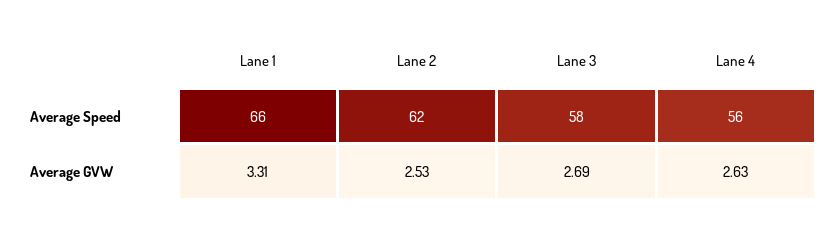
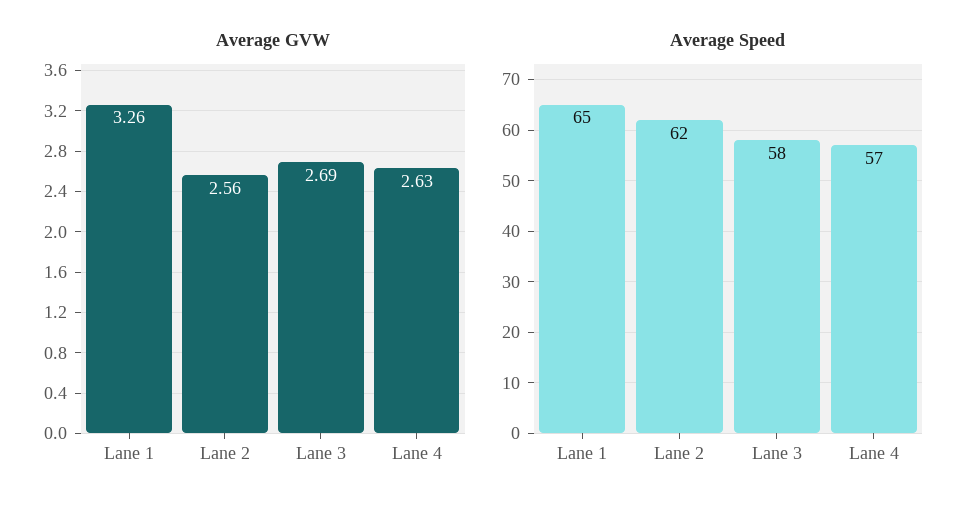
  {
    "Average Speed": {
-     "Lane 1": 66,
+     "Lane 1": 65,
      "Lane 2": 62,
      "Lane 3": 58,
-     "Lane 4": 56
+     "Lane 4": 57
    },
    "Average GVW": {
-     "Lane 1": 3.31,
+     "Lane 1": 3.26,
-     "Lane 2": 2.53,
+     "Lane 2": 2.56,
      "Lane 3": 2.69,
      "Lane 4": 2.63
    }
  }

